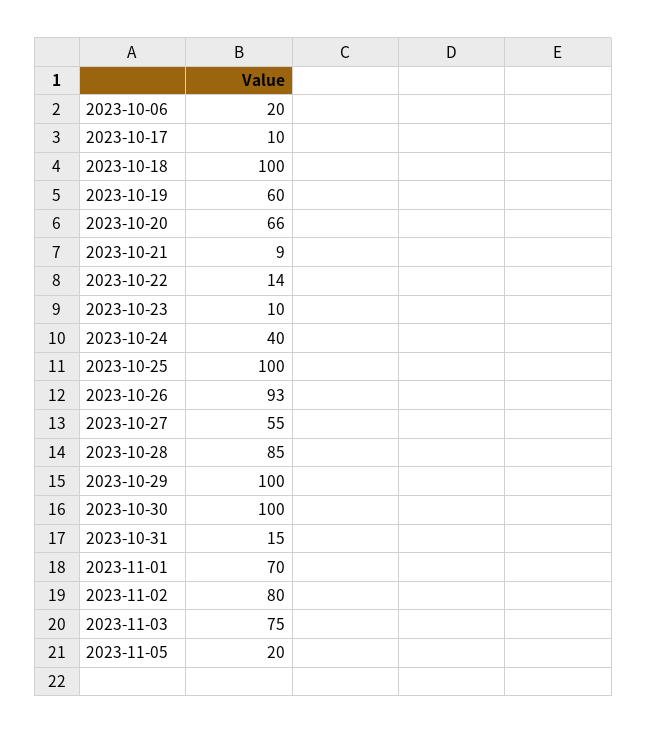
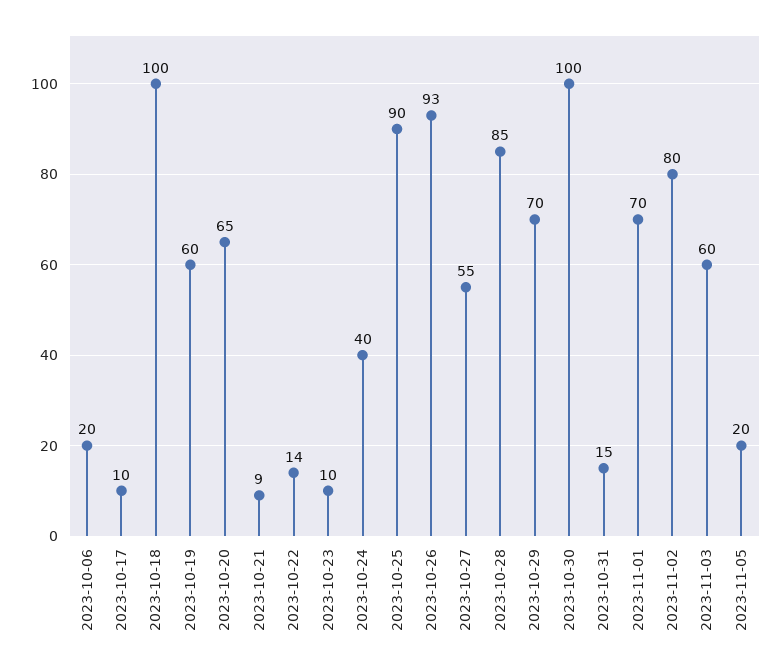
  {
    "2023-10-06": 20,
    "2023-10-17": 10,
    "2023-10-18": 100,
    "2023-10-19": 60,
-   "2023-10-20": 66,
+   "2023-10-20": 65,
    "2023-10-21": 9,
    "2023-10-22": 14,
    "2023-10-23": 10,
    "2023-10-24": 40,
-   "2023-10-25": 100,
+   "2023-10-25": 90,
    "2023-10-26": 93,
    "2023-10-27": 55,
    "2023-10-28": 85,
-   "2023-10-29": 100,
+   "2023-10-29": 70,
    "2023-10-30": 100,
    "2023-10-31": 15,
    "2023-11-01": 70,
    "2023-11-02": 80,
-   "2023-11-03": 75,
+   "2023-11-03": 60,
    "2023-11-05": 20
  }

